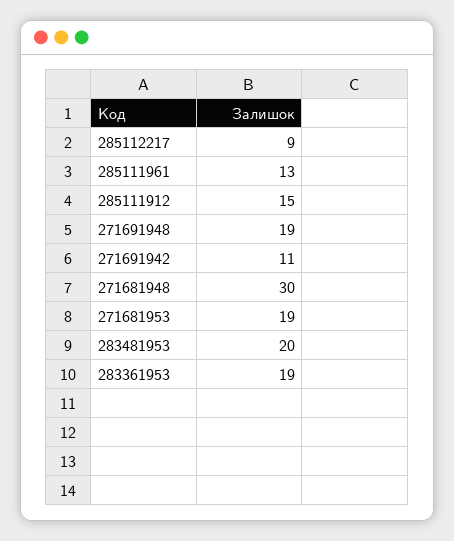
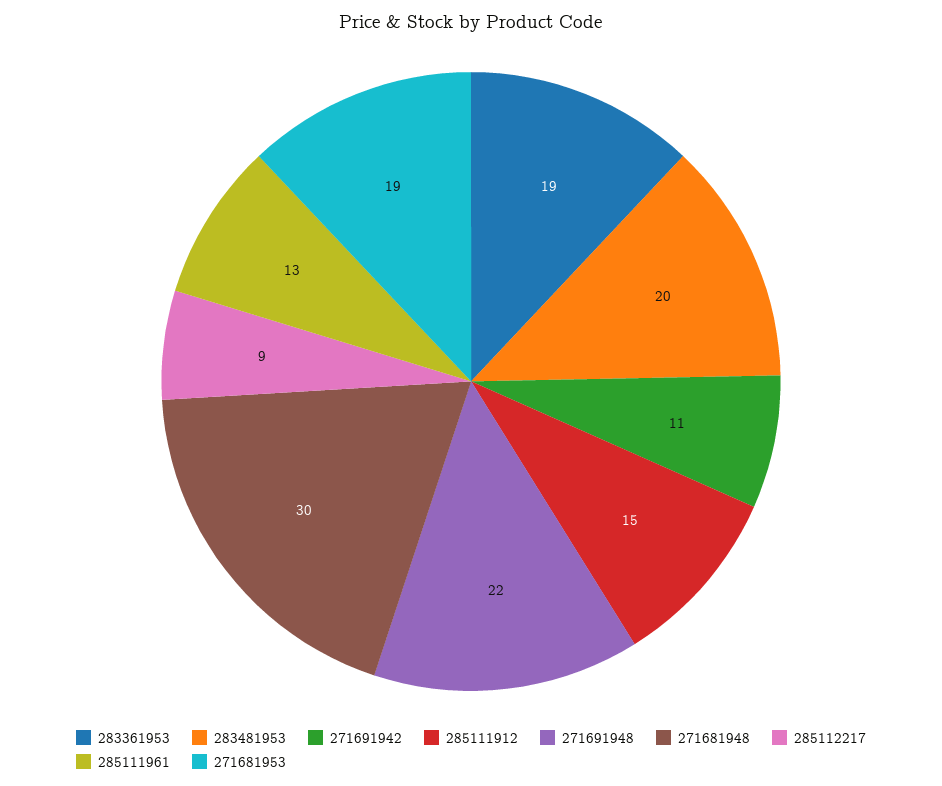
  {
    "285112217": 9,
    "285111961": 13,
    "285111912": 15,
-   "271691948": 19,
+   "271691948": 22,
    "271691942": 11,
    "271681948": 30,
    "271681953": 19,
    "283481953": 20,
    "283361953": 19
  }

